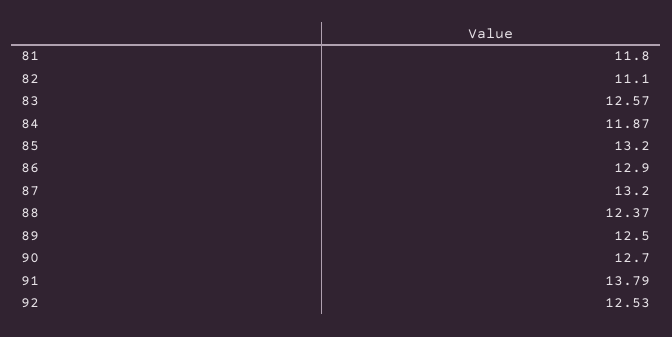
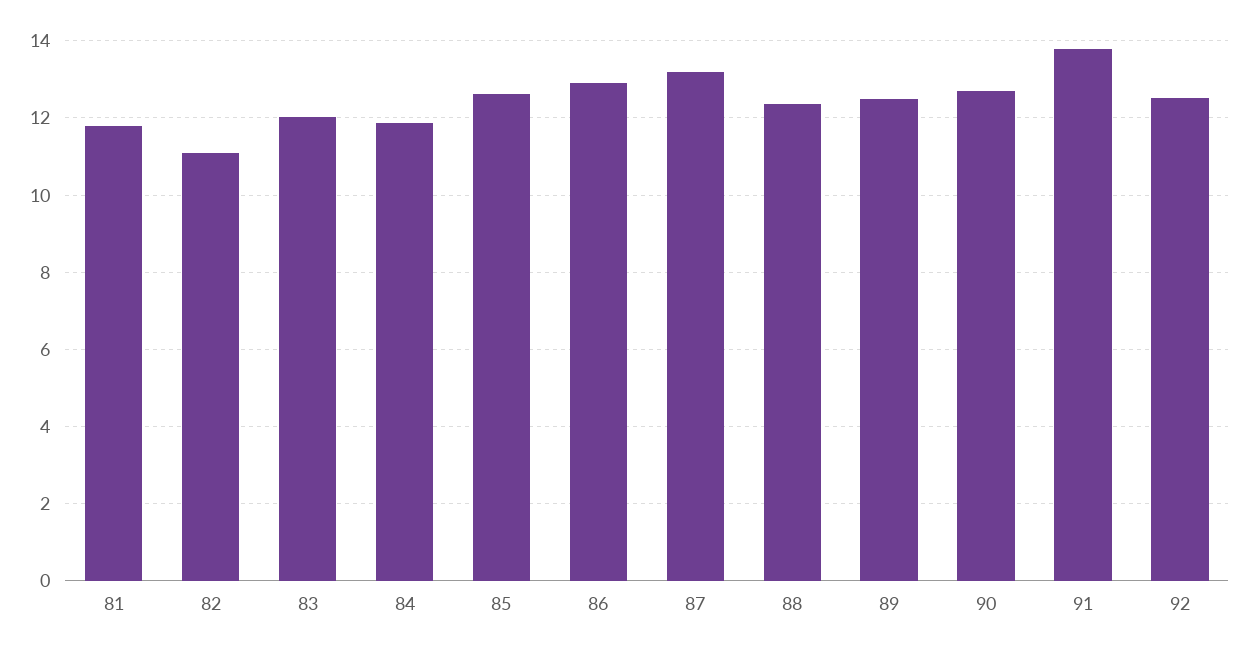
  {
    "81": 11.8,
    "82": 11.1,
-   "83": 12.57,
+   "83": 12,
    "84": 11.87,
-   "85": 13.2,
+   "85": 12.6,
    "86": 12.9,
    "87": 13.2,
    "88": 12.37,
    "89": 12.5,
    "90": 12.7,
    "91": 13.79,
    "92": 12.53
  }

